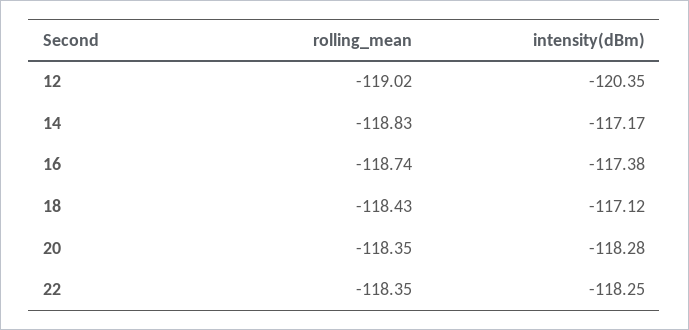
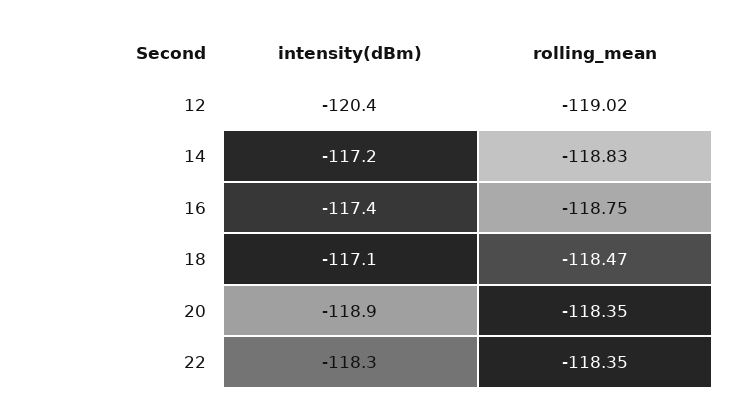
  {
    "rolling_mean": {
      "12": -119.02,
      "14": -118.83,
-     "16": -118.74,
+     "16": -118.75,
-     "18": -118.43,
+     "18": -118.47,
      "20": -118.35,
      "22": -118.35
    },
    "intensity(dBm)": {
      "12": -120.35,
      "14": -117.17,
      "16": -117.38,
      "18": -117.12,
-     "20": -118.28,
+     "20": -118.9,
      "22": -118.25
    }
  }

